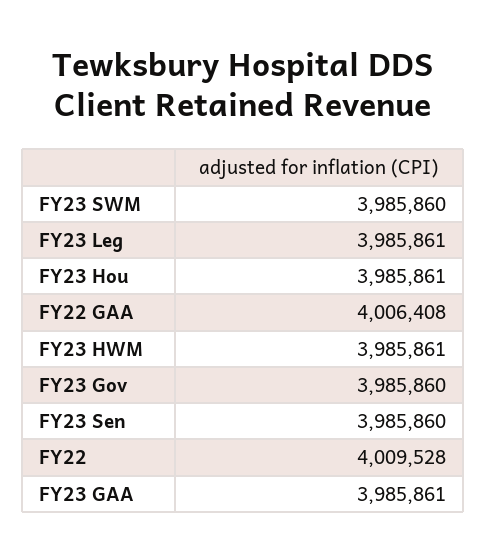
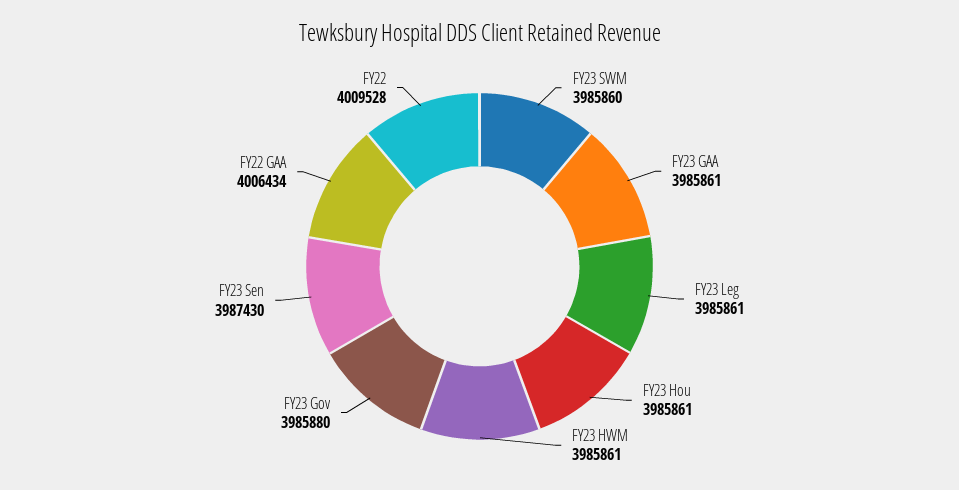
  {
    "FY23 SWM": 3985860,
    "FY23 Leg": 3985861,
    "FY23 Hou": 3985861,
-   "FY22 GAA": 4006408,
+   "FY22 GAA": 4006434,
    "FY23 HWM": 3985861,
-   "FY23 Gov": 3985860,
+   "FY23 Gov": 3985880,
-   "FY23 Sen": 3985860,
+   "FY23 Sen": 3987430,
    "FY22": 4009528,
    "FY23 GAA": 3985861
  }

